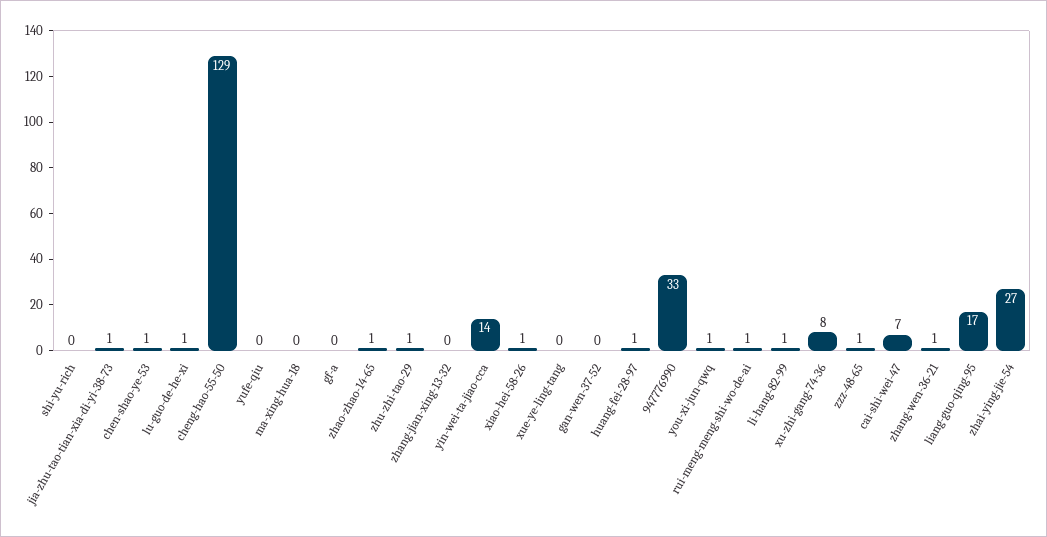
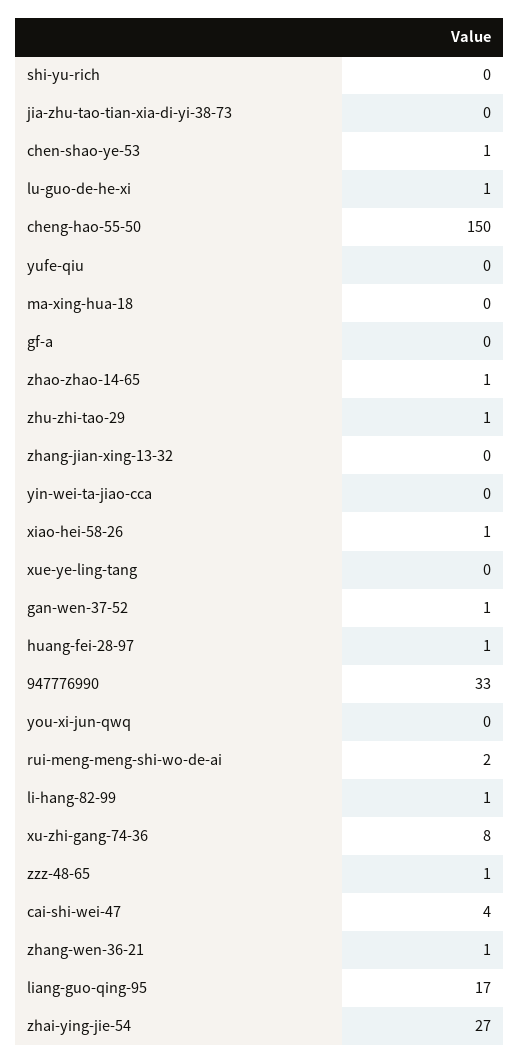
  {
    "shi-yu-rich": 0,
-   "jia-zhu-tao-tian-xia-di-yi-38-73": 1,
+   "jia-zhu-tao-tian-xia-di-yi-38-73": 0,
    "chen-shao-ye-53": 1,
    "lu-guo-de-he-xi": 1,
-   "cheng-hao-55-50": 129,
+   "cheng-hao-55-50": 150,
    "yufe-qiu": 0,
    "ma-xing-hua-18": 0,
    "gf-a": 0,
    "zhao-zhao-14-65": 1,
    "zhu-zhi-tao-29": 1,
    "zhang-jian-xing-13-32": 0,
-   "yin-wei-ta-jiao-cca": 14,
+   "yin-wei-ta-jiao-cca": 0,
    "xiao-hei-58-26": 1,
    "xue-ye-ling-tang": 0,
-   "gan-wen-37-52": 0,
+   "gan-wen-37-52": 1,
    "huang-fei-28-97": 1,
    "947776990": 33,
-   "you-xi-jun-qwq": 1,
+   "you-xi-jun-qwq": 0,
-   "rui-meng-meng-shi-wo-de-ai": 1,
+   "rui-meng-meng-shi-wo-de-ai": 2,
    "li-hang-82-99": 1,
    "xu-zhi-gang-74-36": 8,
    "zzz-48-65": 1,
-   "cai-shi-wei-47": 7,
+   "cai-shi-wei-47": 4,
    "zhang-wen-36-21": 1,
    "liang-guo-qing-95": 17,
    "zhai-ying-jie-54": 27
  }

